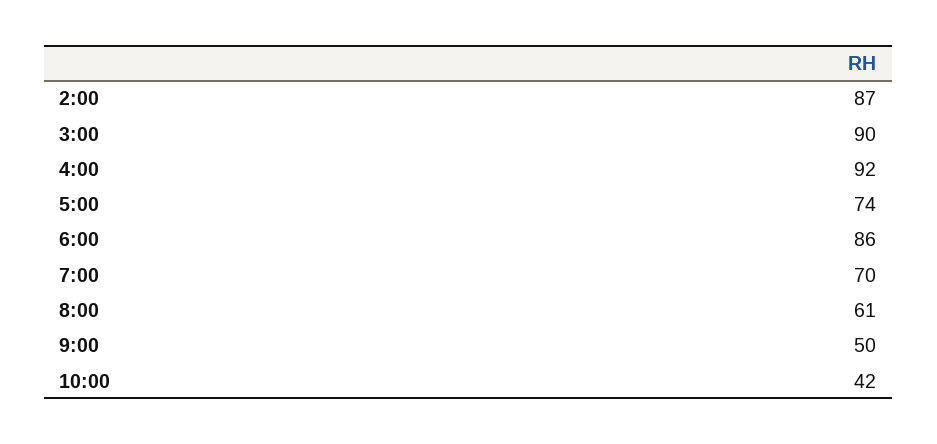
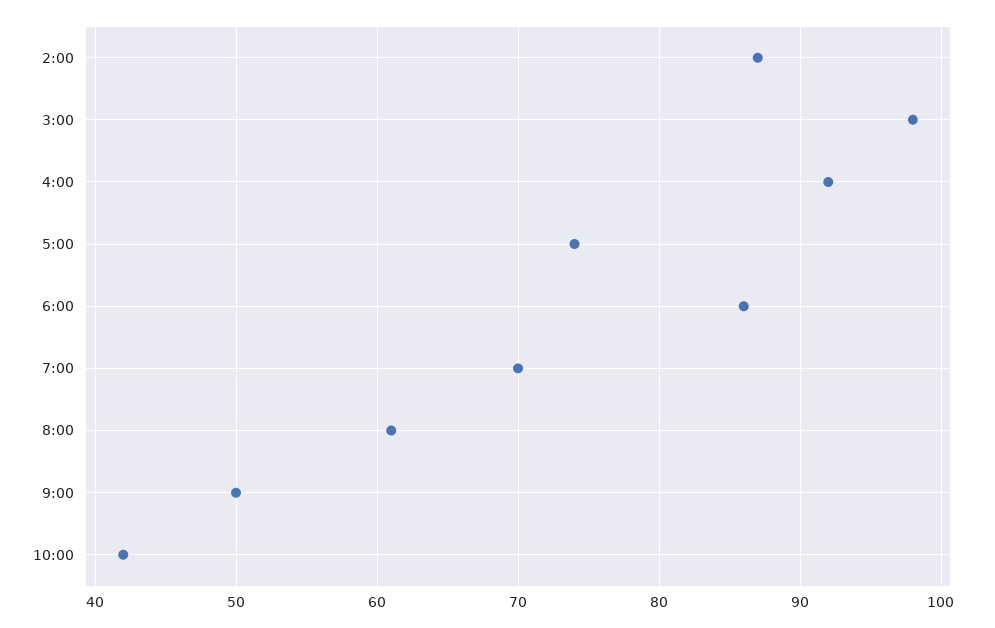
  {
    "2:00": 87,
-   "3:00": 90,
+   "3:00": 98,
    "4:00": 92,
    "5:00": 74,
    "6:00": 86,
    "7:00": 70,
    "8:00": 61,
    "9:00": 50,
    "10:00": 42
  }

